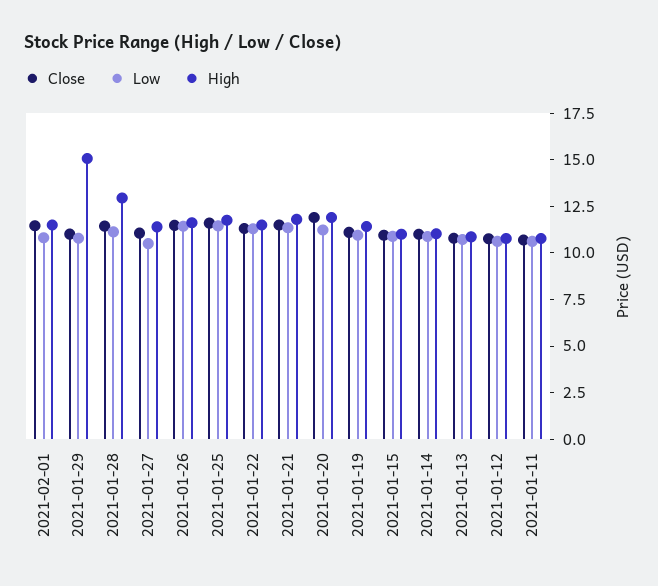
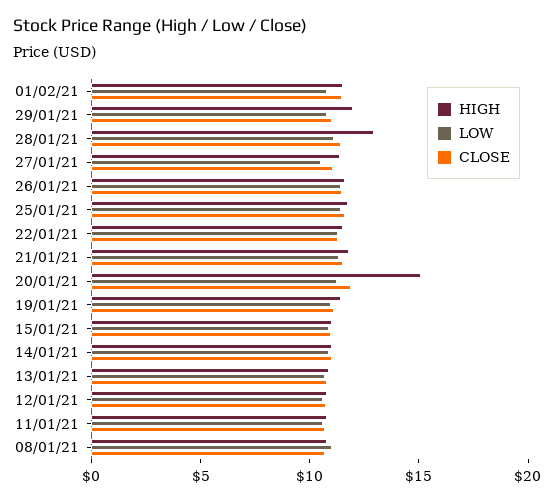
  {
    "Close": {
      "2021-02-01": 11.5,
      "2021-01-29": 11,
      "2021-01-28": 11.5,
      "2021-01-27": 11,
      "2021-01-26": 11.5,
      "2021-01-25": 11.5,
      "2021-01-22": 11.5,
      "2021-01-21": 11.5,
      "2021-01-20": 12,
      "2021-01-19": 11,
      "2021-01-15": 11,
      "2021-01-14": 11,
      "2021-01-13": 11,
      "2021-01-12": 11,
-     "2021-01-11": 10.5
+     "2021-01-11": 10.5,
+     "08/01/21": 11
    },
    "Low": {
      "2021-02-01": 11,
      "2021-01-29": 11,
      "2021-01-28": 11,
      "2021-01-27": 10.5,
      "2021-01-26": 11.5,
      "2021-01-25": 11.5,
      "2021-01-22": 11.5,
      "2021-01-21": 11.5,
      "2021-01-20": 11,
      "2021-01-19": 11,
      "2021-01-15": 11,
      "2021-01-14": 11,
      "2021-01-13": 10.5,
      "2021-01-12": 10.5,
-     "2021-01-11": 10.5
+     "2021-01-11": 10.5,
+     "08/01/21": 11
    },
    "High": {
      "2021-02-01": 11.5,
-     "2021-01-29": 15,
+     "2021-01-29": 12,
      "2021-01-28": 13,
      "2021-01-27": 11.5,
      "2021-01-26": 11.5,
      "2021-01-25": 12,
      "2021-01-22": 11.5,
      "2021-01-21": 12,
-     "2021-01-20": 12,
+     "2021-01-20": 15,
      "2021-01-19": 11.5,
      "2021-01-15": 11,
      "2021-01-14": 11,
      "2021-01-13": 11,
      "2021-01-12": 11,
-     "2021-01-11": 11
+     "2021-01-11": 11,
+     "08/01/21": 11
    }
  }

